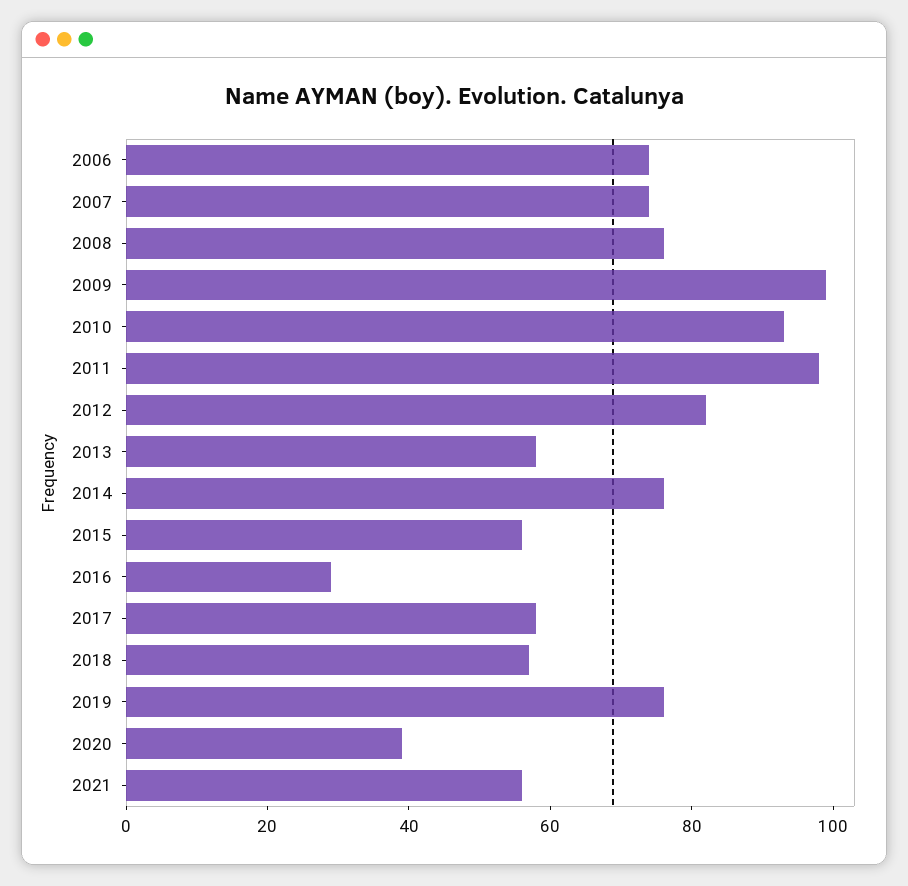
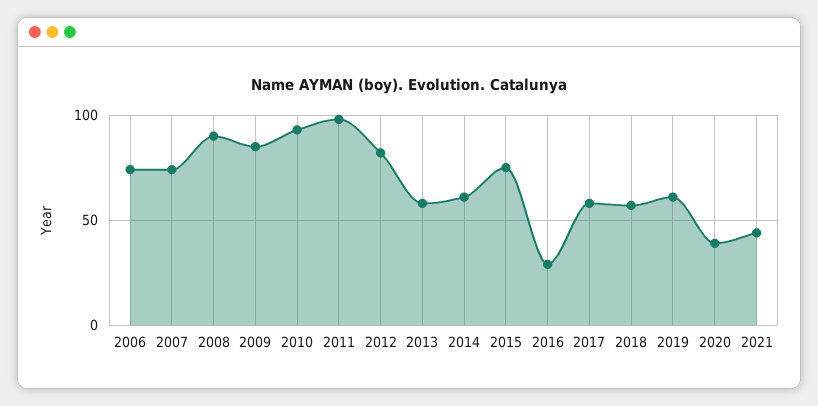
  {
    "2006": 75,
    "2007": 75,
-   "2008": 75,
+   "2008": 90,
-   "2009": 100,
+   "2009": 85,
    "2010": 95,
    "2011": 100,
    "2012": 80,
    "2013": 60,
-   "2014": 75,
+   "2014": 60,
-   "2015": 55,
+   "2015": 75,
    "2016": 30,
    "2017": 60,
    "2018": 55,
-   "2019": 75,
+   "2019": 60,
    "2020": 40,
-   "2021": 55
+   "2021": 45
  }

